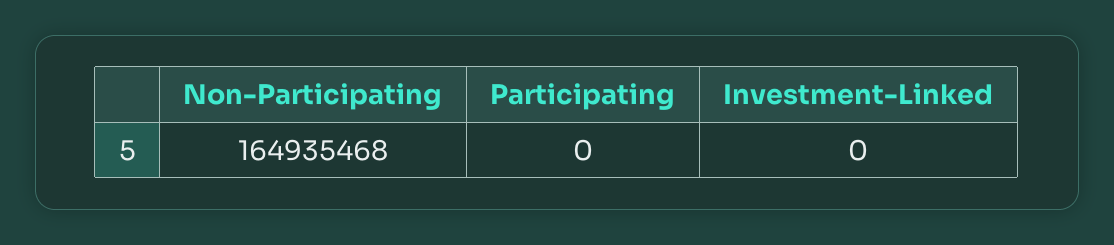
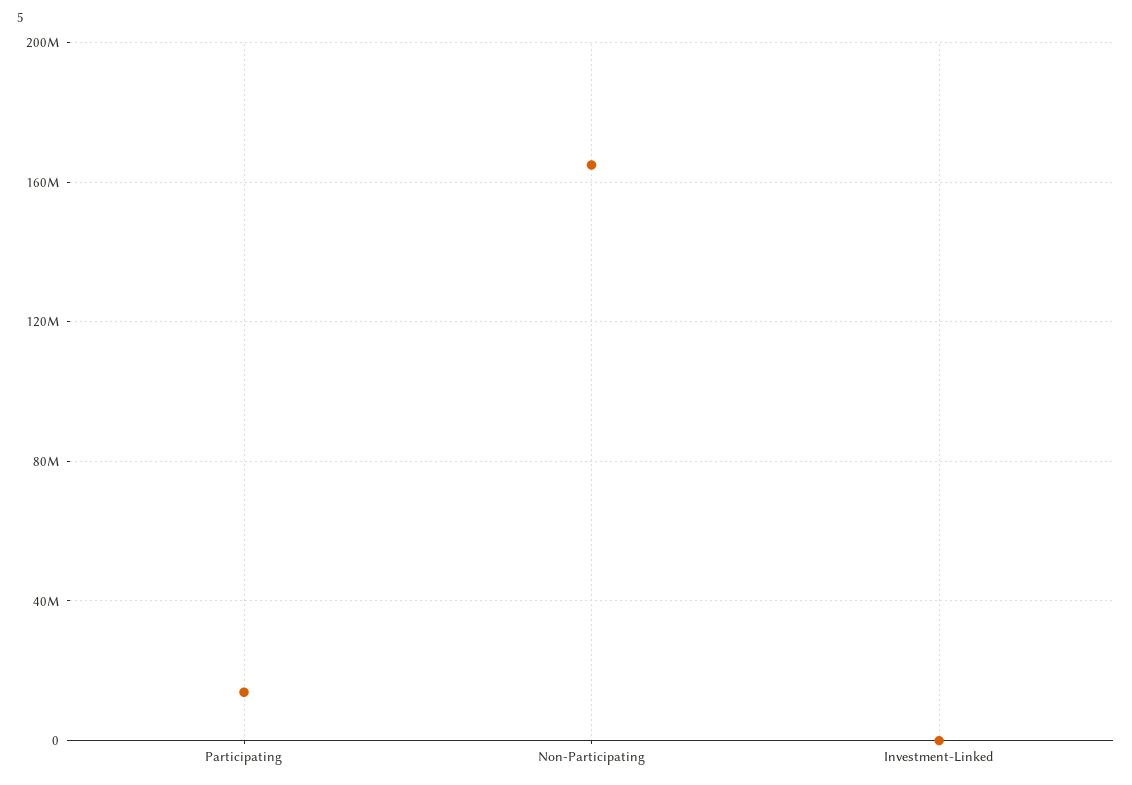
  {
    "Non-Participating": 164935468,
-   "Participating": 0,
+   "Participating": 15000000,
    "Investment-Linked": 0
  }

